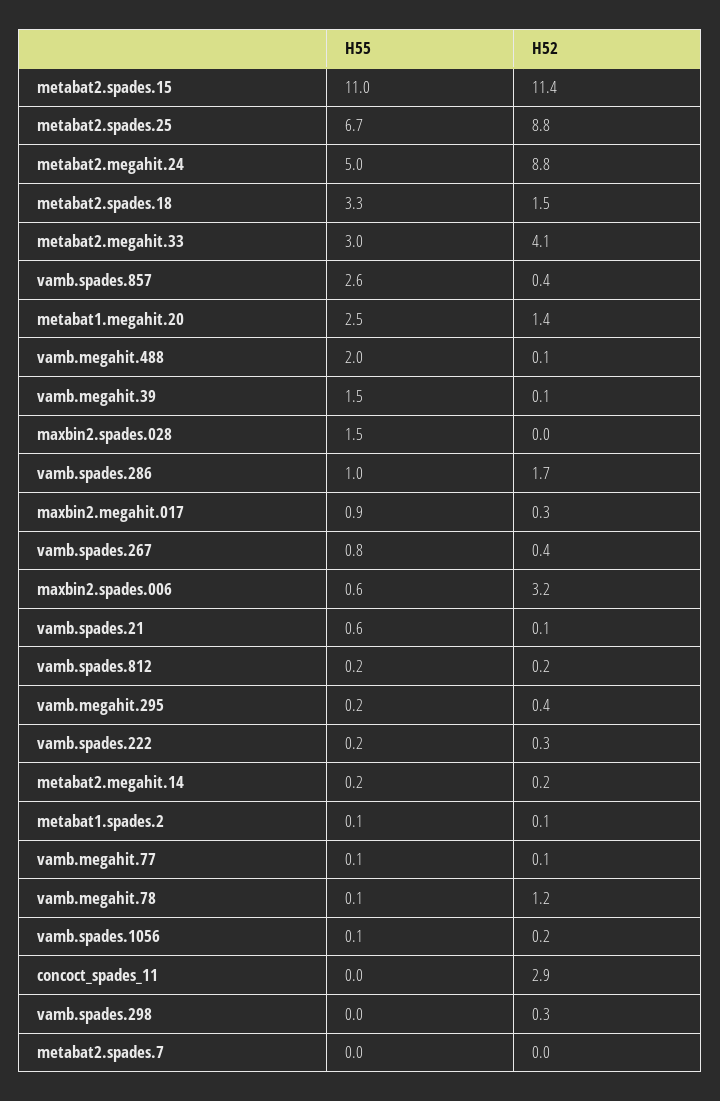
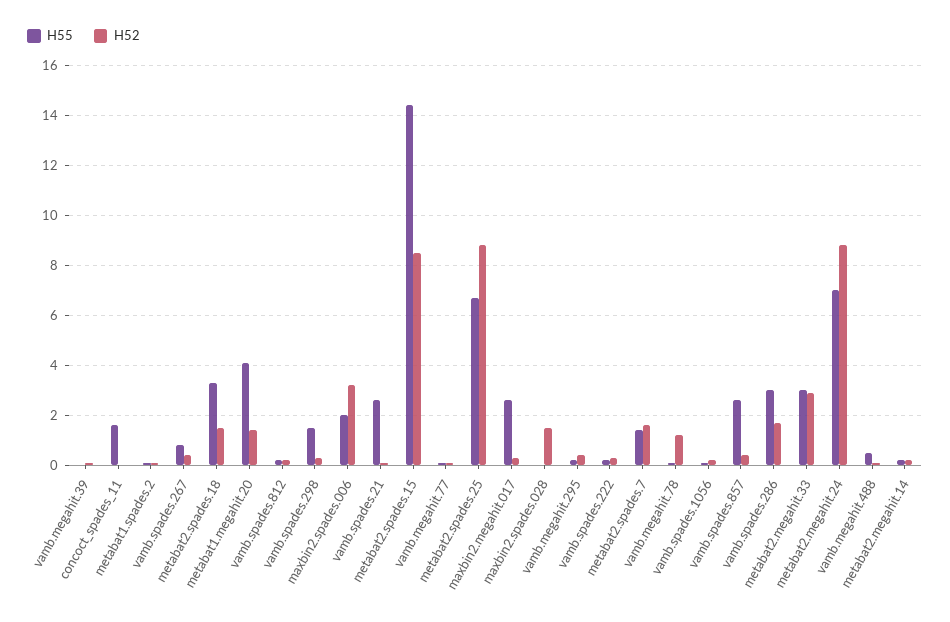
  {
    "H55": {
-     "metabat2.spades.15": 11,
+     "metabat2.spades.15": 14.5,
      "metabat2.spades.25": 6.7,
-     "metabat2.megahit.24": 5,
+     "metabat2.megahit.24": 7,
      "metabat2.spades.18": 3.3,
      "metabat2.megahit.33": 3,
      "vamb.spades.857": 2.6,
-     "metabat1.megahit.20": 2.5,
+     "metabat1.megahit.20": 4,
-     "vamb.megahit.488": 2,
+     "vamb.megahit.488": 0.5,
-     "vamb.megahit.39": 1.5,
+     "vamb.megahit.39": 0,
-     "maxbin2.spades.028": 1.5,
+     "maxbin2.spades.028": 0,
-     "vamb.spades.286": 1,
+     "vamb.spades.286": 3,
-     "maxbin2.megahit.017": 0.9,
+     "maxbin2.megahit.017": 2.5,
      "vamb.spades.267": 0.8,
-     "maxbin2.spades.006": 0.6,
+     "maxbin2.spades.006": 2,
-     "vamb.spades.21": 0.6,
+     "vamb.spades.21": 2.5,
      "vamb.spades.812": 0.2,
      "vamb.megahit.295": 0.2,
      "vamb.spades.222": 0.2,
      "metabat2.megahit.14": 0.2,
      "metabat1.spades.2": 0.1,
      "vamb.megahit.77": 0.1,
      "vamb.megahit.78": 0.1,
      "vamb.spades.1056": 0.1,
-     "concoct_spades_11": 0,
+     "concoct_spades_11": 1.5,
-     "vamb.spades.298": 0,
+     "vamb.spades.298": 1.5,
-     "metabat2.spades.7": 0
+     "metabat2.spades.7": 1.5
    },
    "H52": {
-     "metabat2.spades.15": 11.4,
+     "metabat2.spades.15": 8.5,
      "metabat2.spades.25": 8.8,
      "metabat2.megahit.24": 8.8,
      "metabat2.spades.18": 1.5,
-     "metabat2.megahit.33": 4.1,
+     "metabat2.megahit.33": 3,
      "vamb.spades.857": 0.4,
      "metabat1.megahit.20": 1.4,
      "vamb.megahit.488": 0.1,
      "vamb.megahit.39": 0.1,
-     "maxbin2.spades.028": 0,
+     "maxbin2.spades.028": 1.5,
      "vamb.spades.286": 1.7,
      "maxbin2.megahit.017": 0.3,
      "vamb.spades.267": 0.4,
      "maxbin2.spades.006": 3.2,
      "vamb.spades.21": 0.1,
      "vamb.spades.812": 0.2,
      "vamb.megahit.295": 0.4,
      "vamb.spades.222": 0.3,
      "metabat2.megahit.14": 0.2,
      "metabat1.spades.2": 0.1,
      "vamb.megahit.77": 0.1,
      "vamb.megahit.78": 1.2,
      "vamb.spades.1056": 0.2,
-     "concoct_spades_11": 2.9,
+     "concoct_spades_11": 0,
      "vamb.spades.298": 0.3,
-     "metabat2.spades.7": 0
+     "metabat2.spades.7": 1.5
    }
  }

